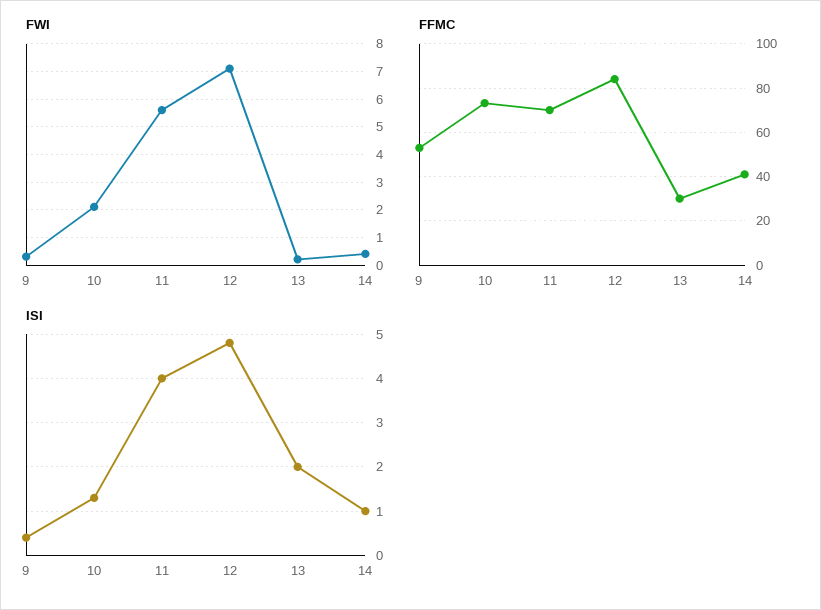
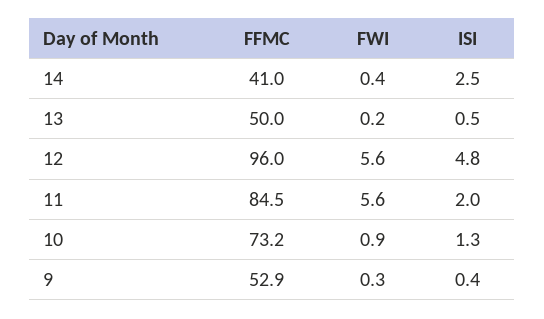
  {
    "FWI": {
      "9": 0.3,
-     "10": 2,
+     "10": 0.9,
      "11": 5.6,
-     "12": 7,
+     "12": 5.6,
      "13": 0.2,
      "14": 0.4
    },
    "FFMC": {
      "9": 52.9,
      "10": 73.2,
-     "11": 70,
+     "11": 84.5,
-     "12": 85,
+     "12": 96,
-     "13": 30,
+     "13": 50,
      "14": 41
    },
    "ISI": {
      "9": 0.4,
      "10": 1.3,
-     "11": 4,
+     "11": 2,
      "12": 4.8,
-     "13": 2,
+     "13": 0.5,
-     "14": 1
+     "14": 2.5
    }
  }

